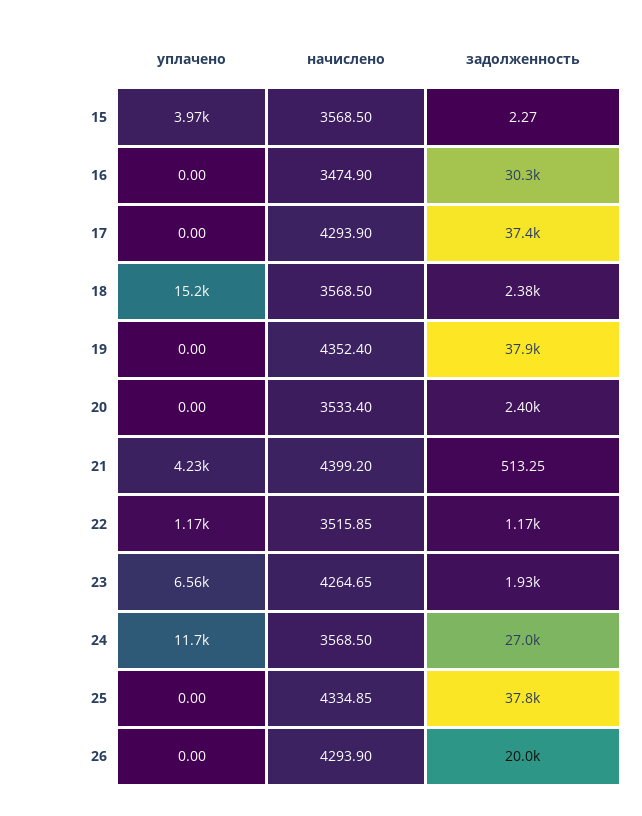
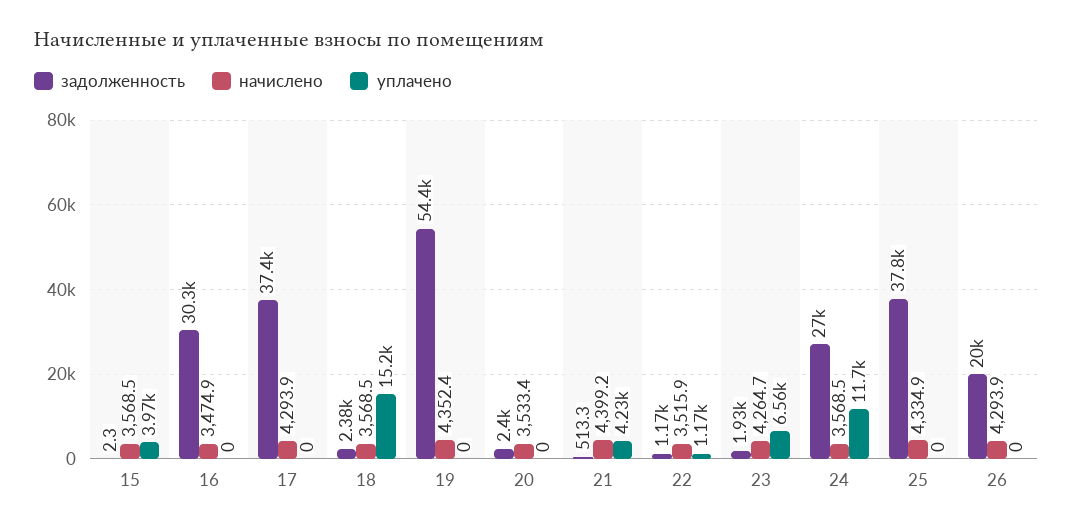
  {
    "уплачено": {
      "15": 3970,
      "16": 0,
      "17": 0,
      "18": 15200,
      "19": 0,
      "20": 0,
      "21": 4230,
      "22": 1170,
      "23": 6560,
      "24": 11700,
      "25": 0,
      "26": 0
    },
    "начислено": {
      "15": 3568.5,
      "16": 3474.9,
      "17": 4293.9,
      "18": 3568.5,
      "19": 4352.4,
      "20": 3533.4,
      "21": 4399.2,
      "22": 3515.85,
      "23": 4264.65,
      "24": 3568.5,
      "25": 4334.85,
      "26": 4293.9
    },
    "задолженность": {
      "15": 2.27,
      "16": 30300,
      "17": 37400,
      "18": 2380,
-     "19": 37900,
+     "19": 54400,
      "20": 2400,
      "21": 513.25,
      "22": 1170,
      "23": 1930,
      "24": 27000,
      "25": 37800,
      "26": 20000
    }
  }

